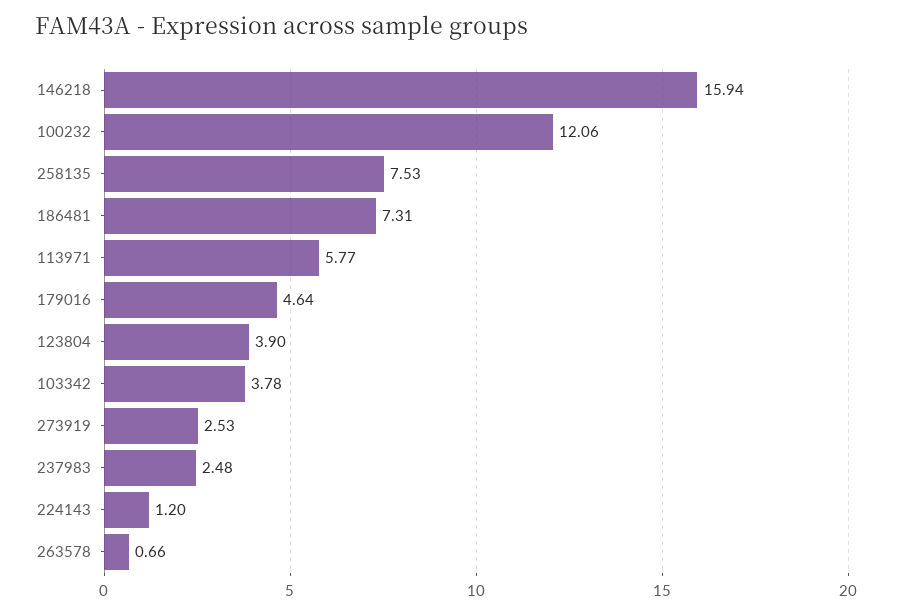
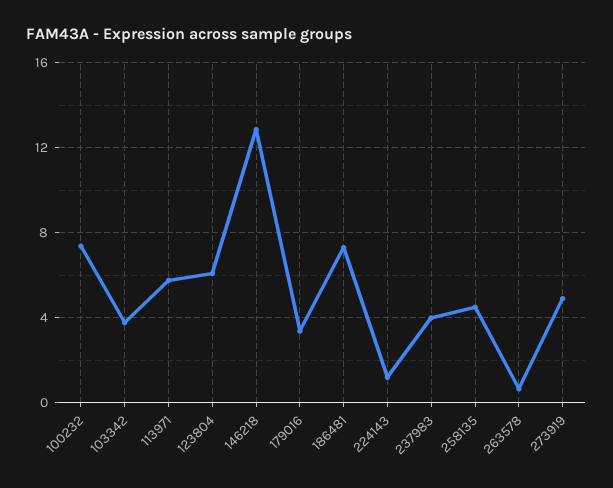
  {
-   "146218": 15.94,
+   "146218": 13,
-   "100232": 12.06,
+   "100232": 7.5,
-   "258135": 7.53,
+   "258135": 4.5,
    "186481": 7.31,
    "113971": 5.77,
-   "179016": 4.64,
+   "179016": 3.5,
-   "123804": 3.9,
+   "123804": 6,
    "103342": 3.78,
-   "273919": 2.53,
+   "273919": 5,
-   "237983": 2.48,
+   "237983": 4,
    "224143": 1.2,
    "263578": 0.66
  }

